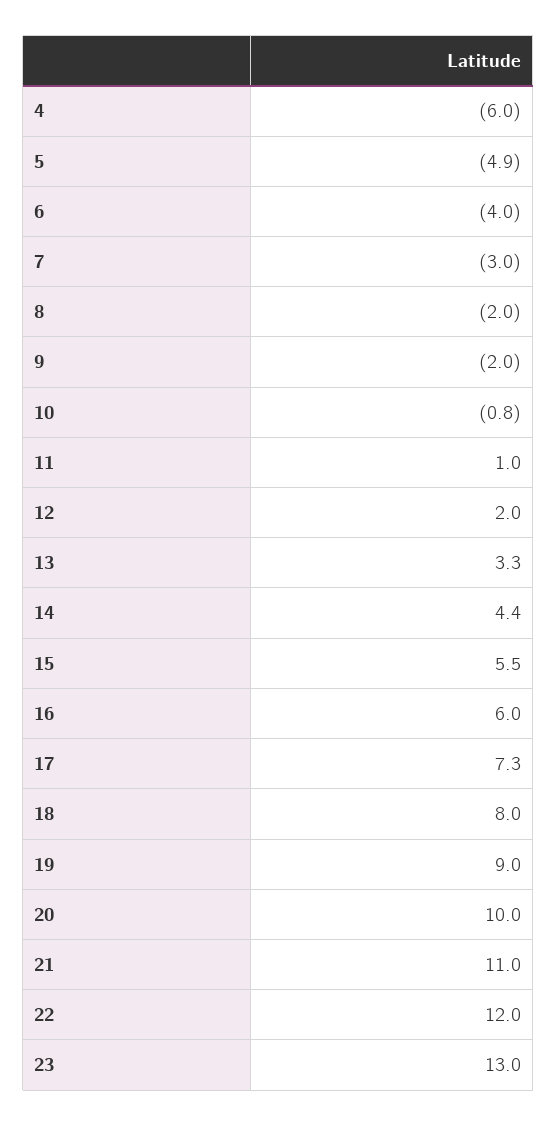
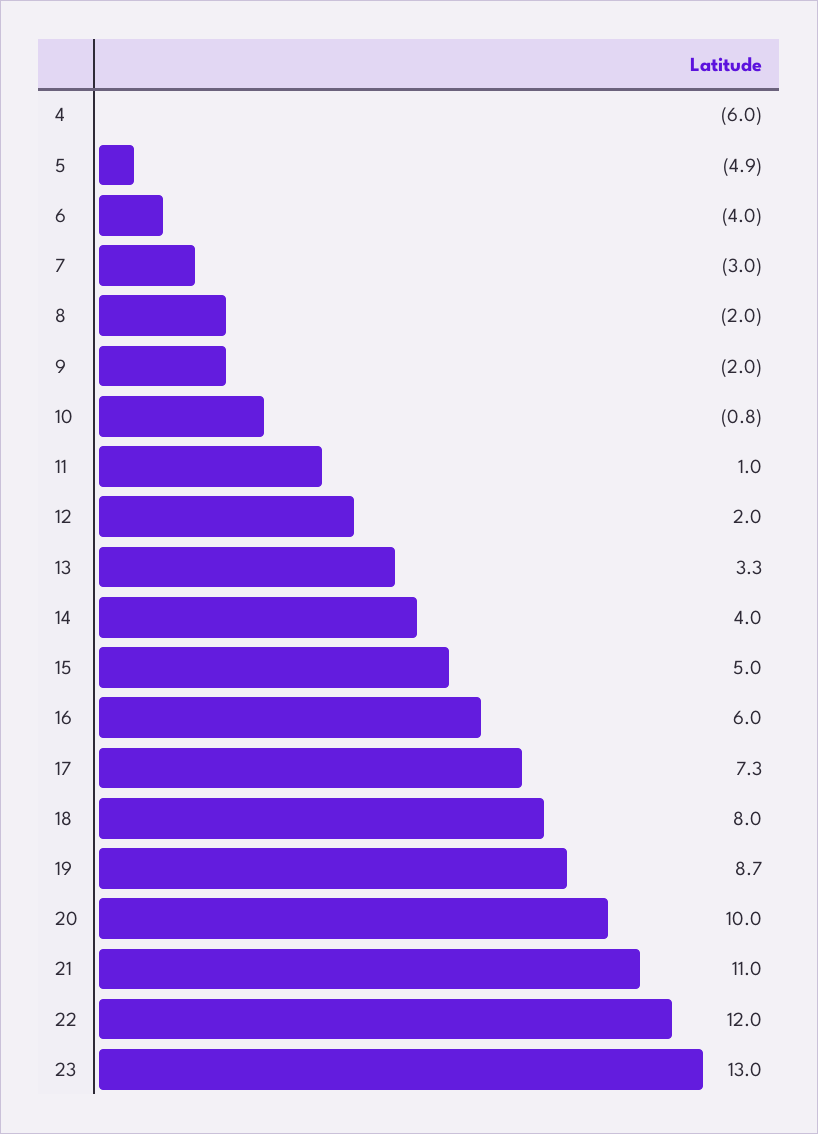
  {
    "4": -6,
    "5": -4.9,
    "6": -4,
    "7": -3,
    "8": -2,
    "9": -2,
    "10": -0.8,
    "11": 1,
    "12": 2,
    "13": 3.3,
-   "14": 4.4,
+   "14": 4,
-   "15": 5.5,
+   "15": 5,
    "16": 6,
    "17": 7.3,
    "18": 8,
-   "19": 9,
+   "19": 8.7,
    "20": 10,
    "21": 11,
    "22": 12,
    "23": 13
  }

